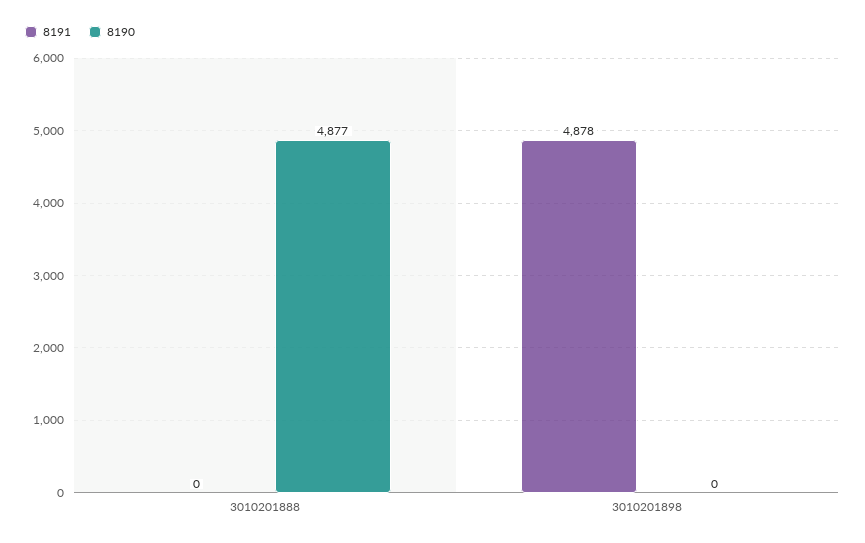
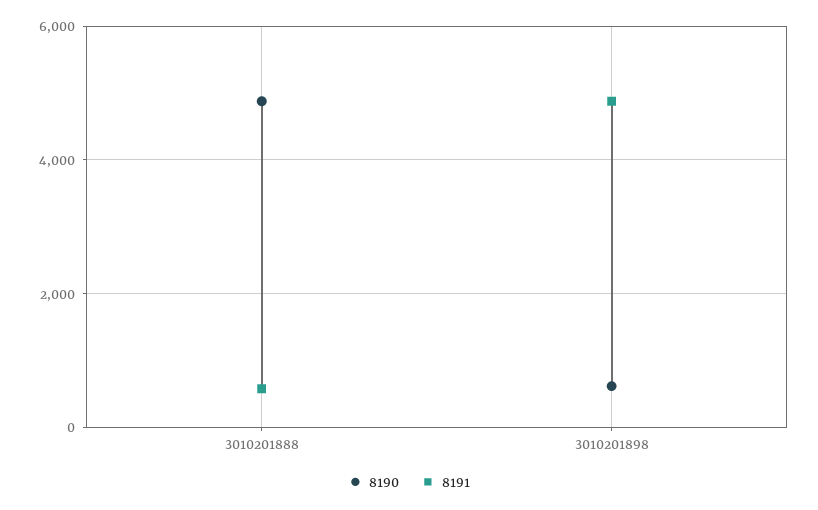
  {
    "8191": {
-     "3010201888": 0,
+     "3010201888": 600,
      "3010201898": 4878
    },
    "8190": {
      "3010201888": 4877,
-     "3010201898": 0
+     "3010201898": 600
    }
  }

